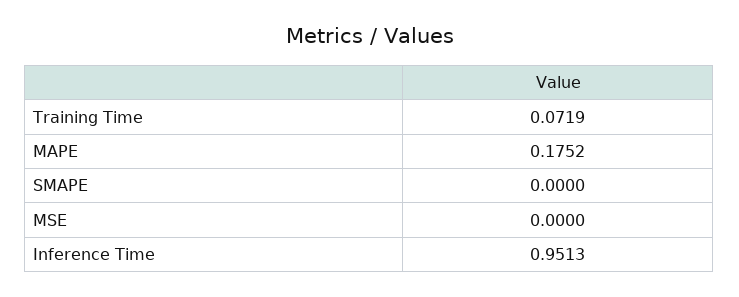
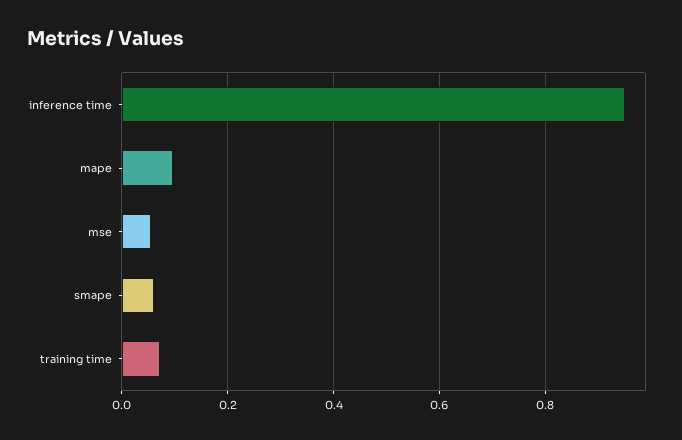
  {
    "Training Time": 0.0719,
-   "MAPE": 0.1752,
+   "MAPE": 0.1,
-   "SMAPE": 0,
+   "SMAPE": 0.06,
-   "MSE": 0,
+   "MSE": 0.06,
    "Inference Time": 0.9513
  }

